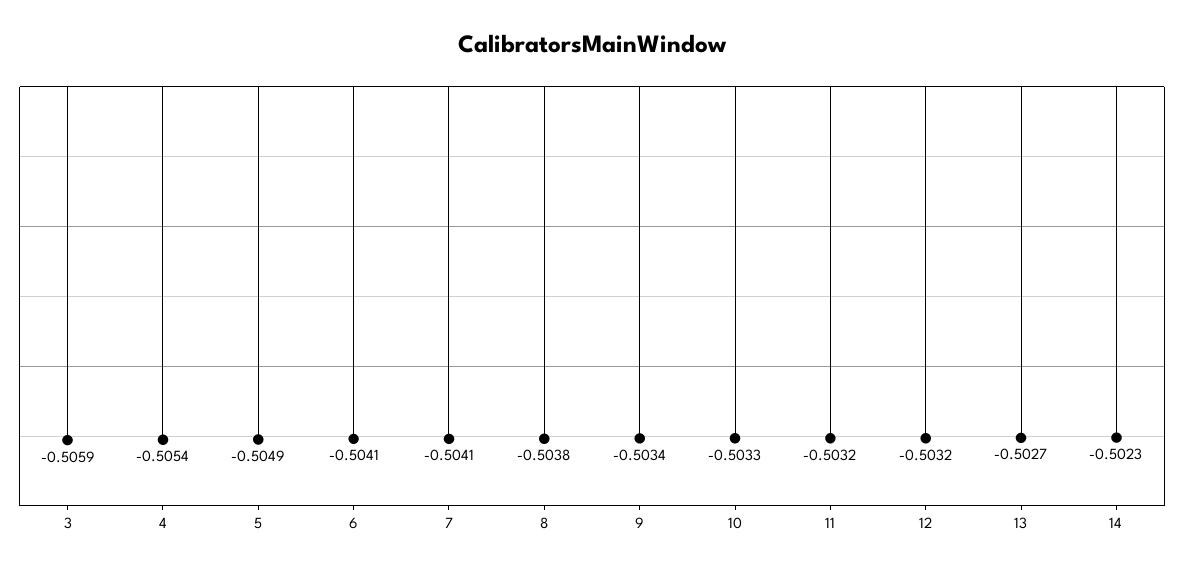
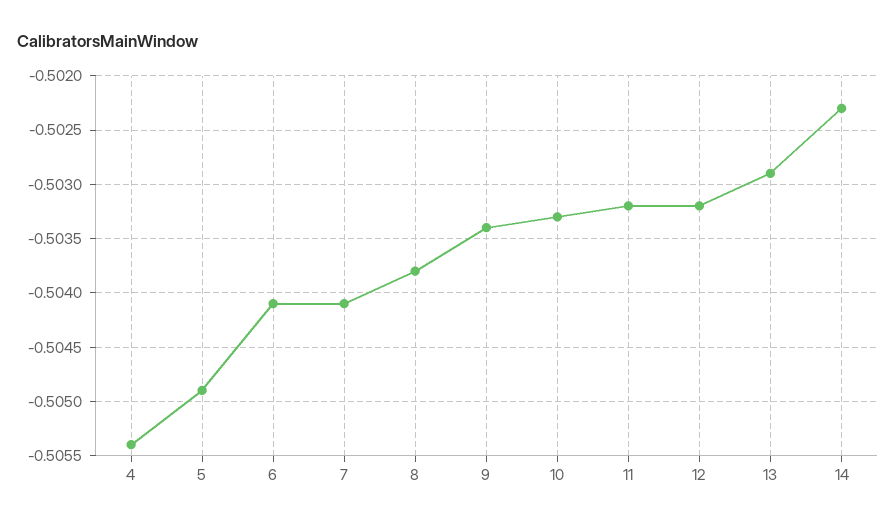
  {
-   "3": -0.5059,
    "4": -0.5054,
    "5": -0.5049,
    "6": -0.5041,
    "7": -0.5041,
    "8": -0.5038,
    "9": -0.5034,
    "10": -0.5033,
    "11": -0.5032,
    "12": -0.5032,
-   "13": -0.5027,
+   "13": -0.5029,
    "14": -0.5023
  }

